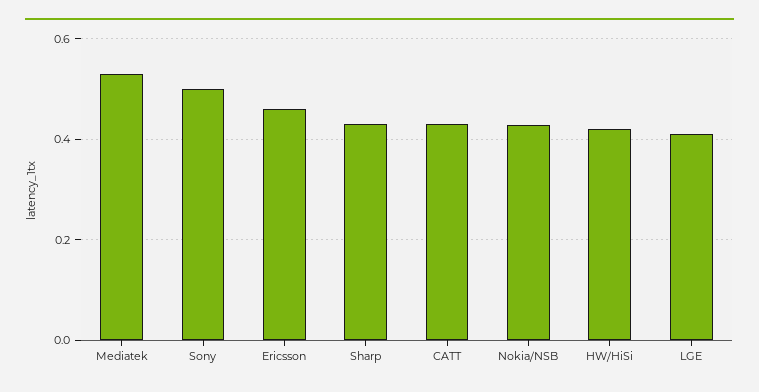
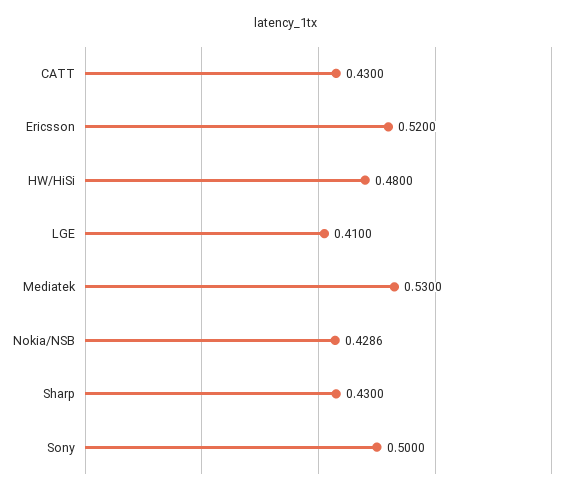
  {
    "Mediatek": 0.53,
    "Sony": 0.5,
-   "Ericsson": 0.46,
+   "Ericsson": 0.52,
    "Sharp": 0.43,
    "CATT": 0.43,
    "Nokia/NSB": 0.4286,
-   "HW/HiSi": 0.42,
+   "HW/HiSi": 0.48,
    "LGE": 0.41
  }

